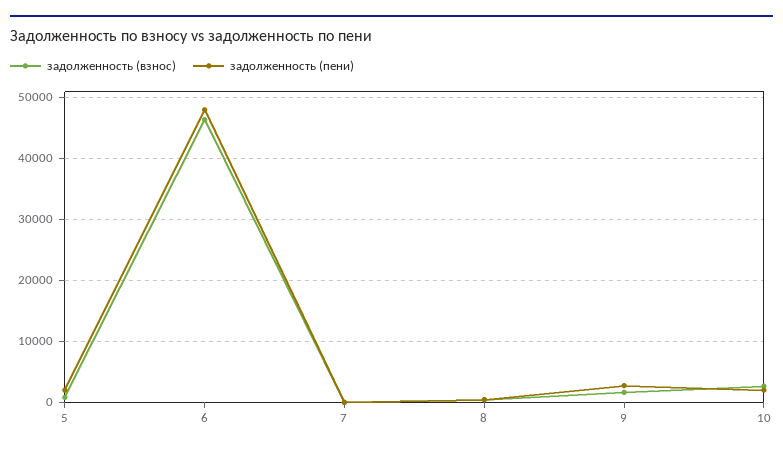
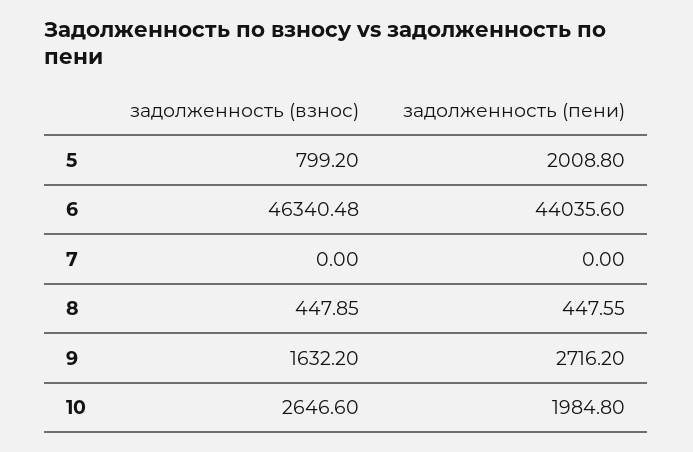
  {
    "задолженность (взнос)": {
      "5": 799.2,
      "6": 46340.48,
      "7": 0,
      "8": 447.85,
      "9": 1632.2,
      "10": 2646.6
    },
    "задолженность (пени)": {
      "5": 2008.8,
-     "6": 48000,
+     "6": 44035.6,
      "7": 0,
      "8": 447.55,
      "9": 2716.2,
      "10": 1984.8
    }
  }

